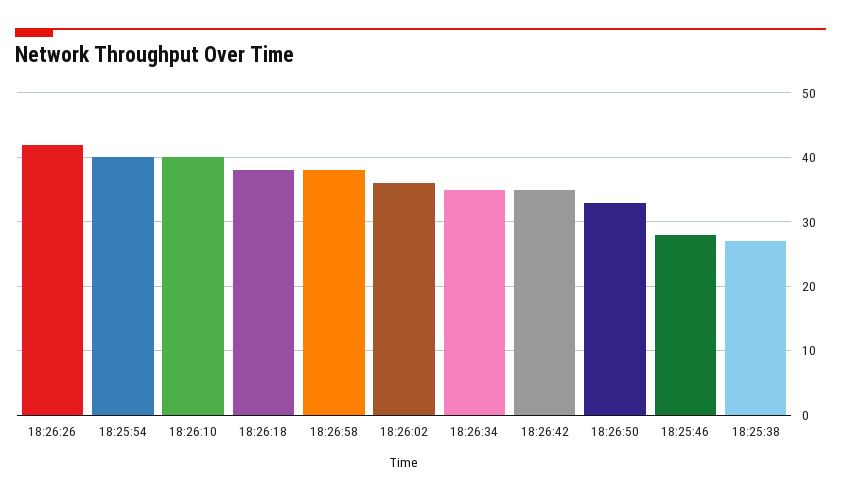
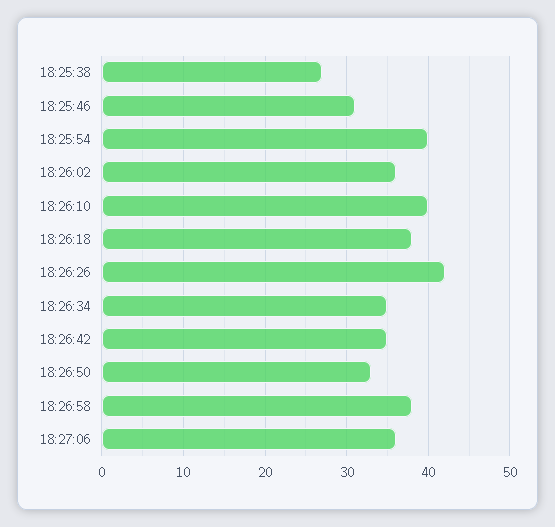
  {
    "18:26:26": 42,
    "18:25:54": 40,
    "18:26:10": 40,
    "18:26:18": 38,
    "18:26:58": 38,
    "18:26:02": 36,
    "18:26:34": 35,
    "18:26:42": 35,
    "18:26:50": 33,
-   "18:25:46": 28,
+   "18:25:46": 31,
-   "18:25:38": 27
+   "18:25:38": 27,
+   "18:27:06": 36
  }

